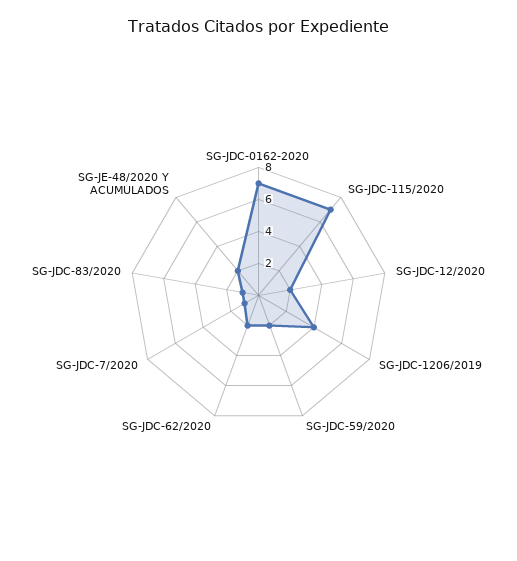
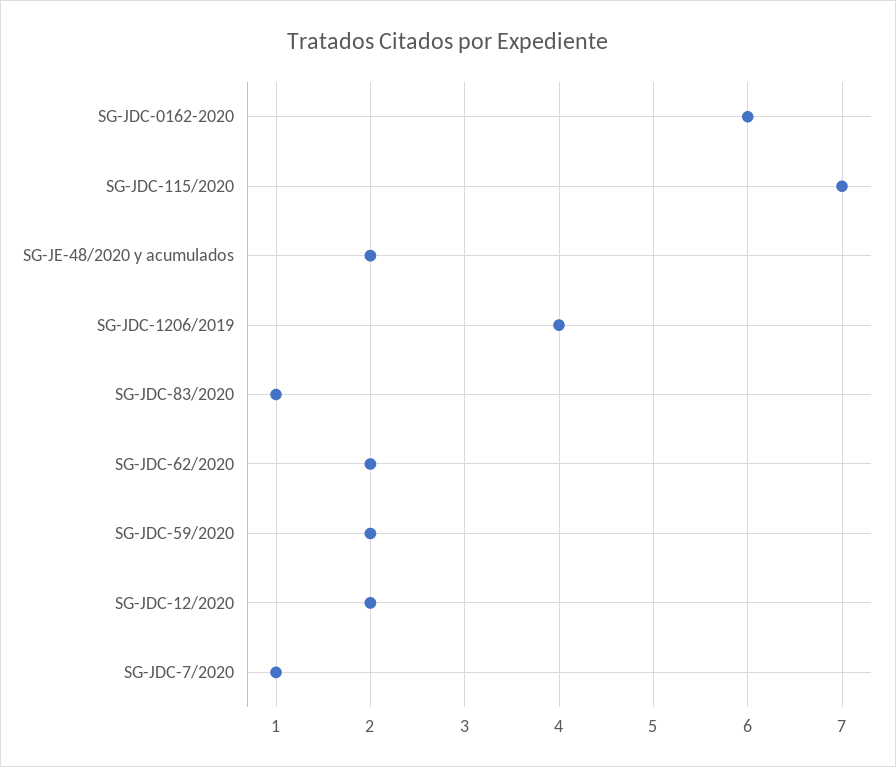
  {
-   "SG-JDC-0162-2020": 7,
+   "SG-JDC-0162-2020": 6,
    "SG-JDC-115/2020": 7,
    "SG-JDC-12/2020": 2,
    "SG-JDC-1206/2019": 4,
    "SG-JDC-59/2020": 2,
    "SG-JDC-62/2020": 2,
    "SG-JDC-7/2020": 1,
    "SG-JDC-83/2020": 1,
    "SG-JE-48/2020 Y ACUMULADOS": 2
  }

